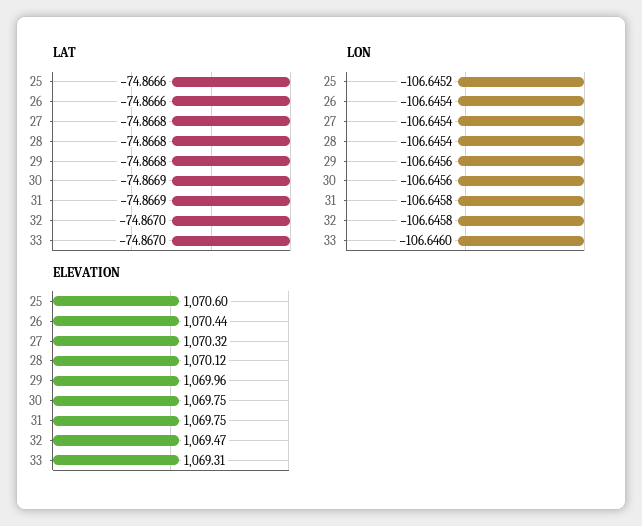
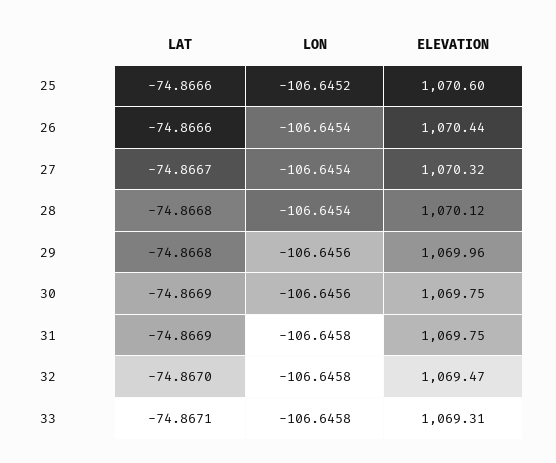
  {
    "LAT": {
      "25": -74.8666,
      "26": -74.8666,
-     "27": -74.8668,
+     "27": -74.8667,
      "28": -74.8668,
      "29": -74.8668,
      "30": -74.8669,
      "31": -74.8669,
      "32": -74.867,
-     "33": -74.867
+     "33": -74.8671
    },
    "LON": {
      "25": -106.6452,
      "26": -106.6454,
      "27": -106.6454,
      "28": -106.6454,
      "29": -106.6456,
      "30": -106.6456,
      "31": -106.6458,
      "32": -106.6458,
-     "33": -106.646
+     "33": -106.6458
    },
    "ELEVATION": {
      "25": 1070.6,
      "26": 1070.44,
      "27": 1070.32,
      "28": 1070.12,
      "29": 1069.96,
      "30": 1069.75,
      "31": 1069.75,
      "32": 1069.47,
      "33": 1069.31
    }
  }

